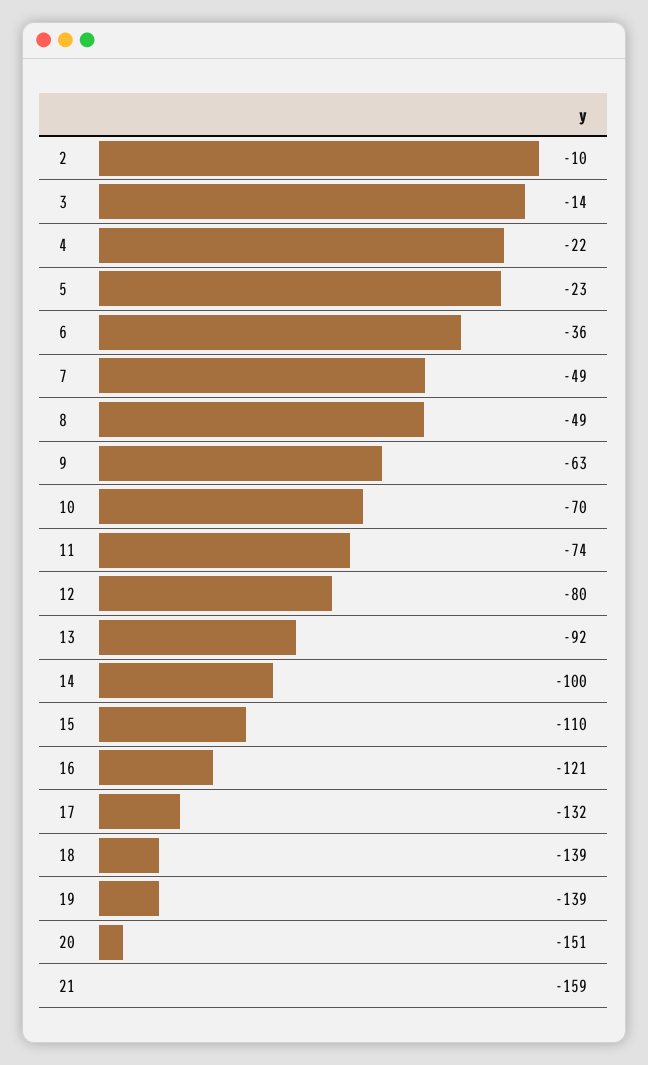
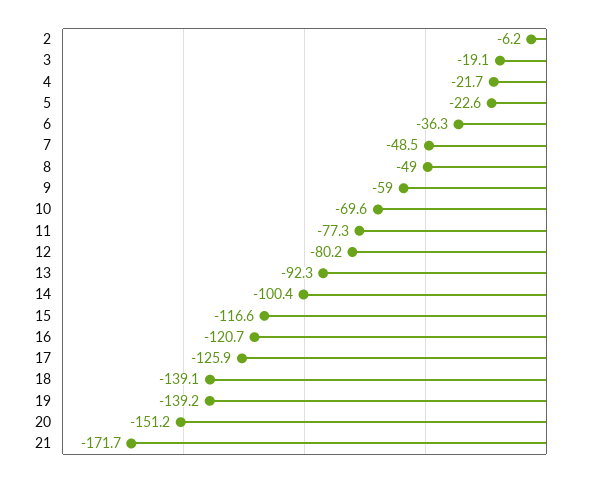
  {
-   "2": -10,
+   "2": -6.2,
-   "3": -14,
+   "3": -19.1,
    "4": -21.7,
    "5": -22.6,
    "6": -36.3,
    "7": -48.5,
    "8": -49,
-   "9": -63,
+   "9": -59,
    "10": -69.6,
-   "11": -74,
+   "11": -77.3,
    "12": -80.2,
    "13": -92.3,
    "14": -100.4,
-   "15": -110,
+   "15": -116.6,
    "16": -120.7,
-   "17": -132,
+   "17": -125.9,
    "18": -139.1,
    "19": -139.2,
    "20": -151.2,
-   "21": -159
+   "21": -171.7
  }

